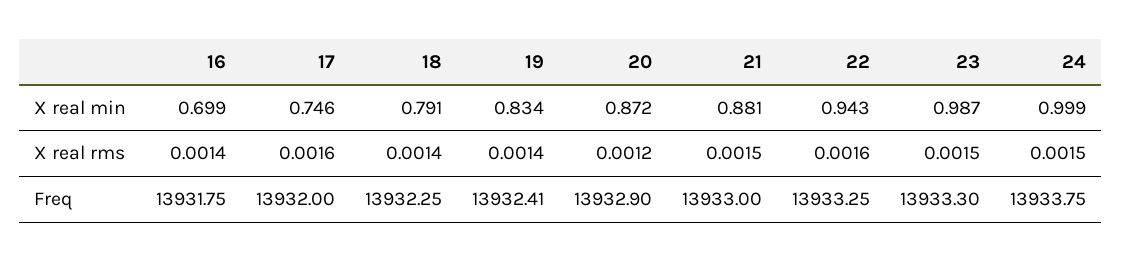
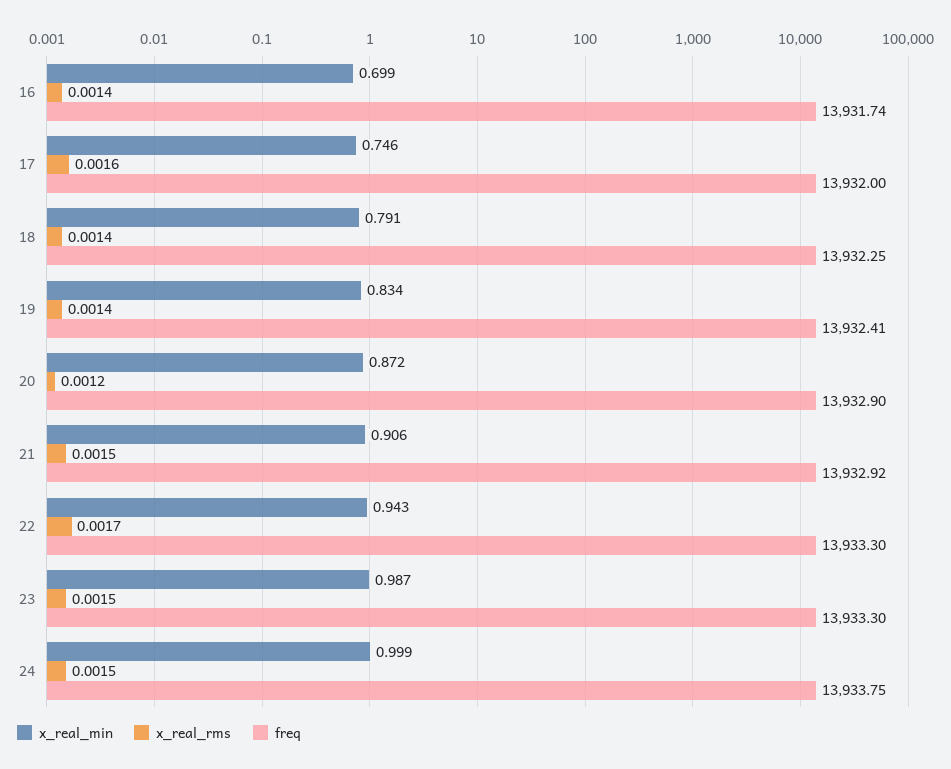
  {
    "X real min": {
      "16": 0.699,
      "17": 0.746,
      "18": 0.791,
      "19": 0.834,
      "20": 0.872,
-     "21": 0.881,
+     "21": 0.906,
      "22": 0.943,
      "23": 0.987,
      "24": 0.999
    },
    "X real rms": {
      "16": 0.0014,
      "17": 0.0016,
      "18": 0.0014,
      "19": 0.0014,
      "20": 0.0012,
      "21": 0.0015,
-     "22": 0.0016,
+     "22": 0.0017,
      "23": 0.0015,
      "24": 0.0015
    },
    "Freq": {
-     "16": 13931.75,
+     "16": 13931.74,
      "17": 13932,
      "18": 13932.25,
      "19": 13932.41,
      "20": 13932.9,
-     "21": 13933,
+     "21": 13932.92,
-     "22": 13933.25,
+     "22": 13933.3,
      "23": 13933.3,
      "24": 13933.75
    }
  }

